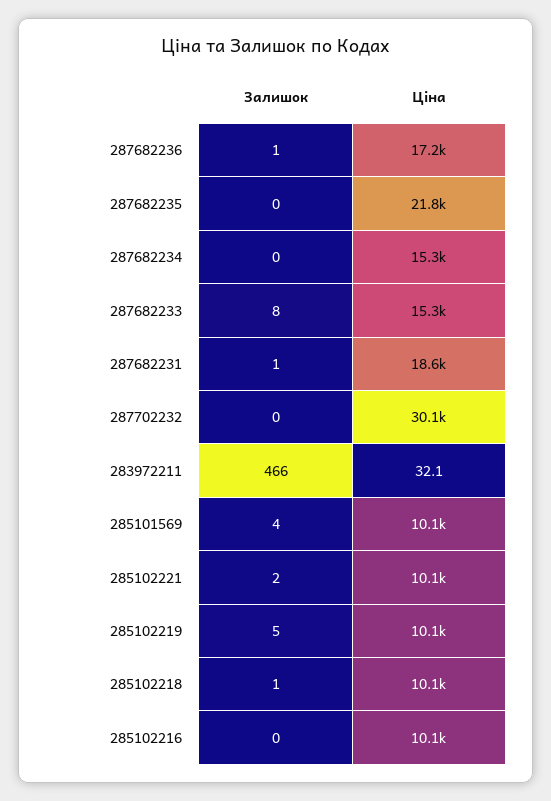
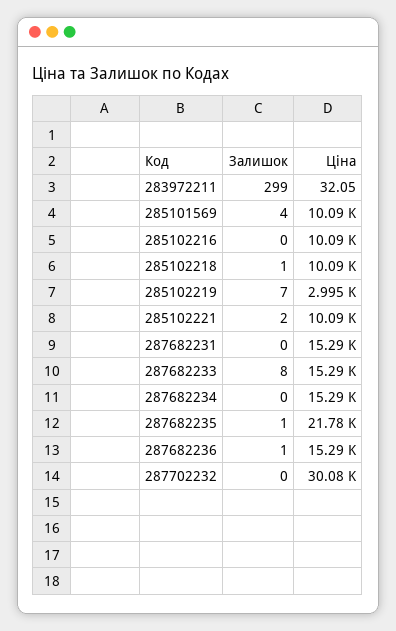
  {
    "Залишок": {
      "287682236": 1,
-     "287682235": 0,
+     "287682235": 1,
      "287682234": 0,
      "287682233": 8,
-     "287682231": 1,
+     "287682231": 0,
      "287702232": 0,
-     "283972211": 466,
+     "283972211": 299,
      "285101569": 4,
      "285102221": 2,
-     "285102219": 5,
+     "285102219": 7,
      "285102218": 1,
      "285102216": 0
    },
    "Ціна": {
-     "287682236": 17200,
+     "287682236": 15290,
      "287682235": 21780,
      "287682234": 15290,
      "287682233": 15290,
-     "287682231": 18600,
+     "287682231": 15290,
      "287702232": 30080,
      "283972211": 32.05,
      "285101569": 10090,
      "285102221": 10090,
-     "285102219": 10100,
+     "285102219": 2995,
      "285102218": 10090,
      "285102216": 10090
    }
  }

